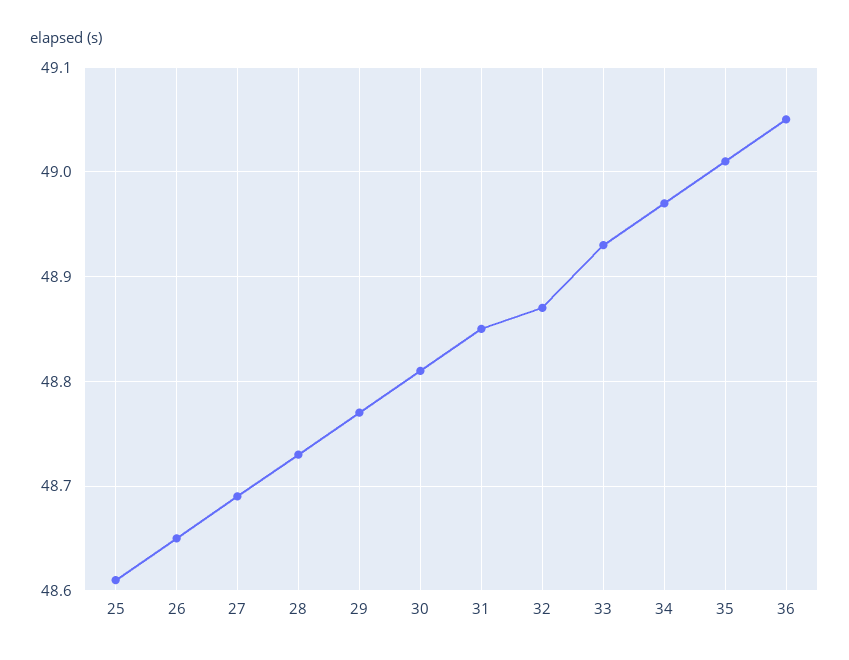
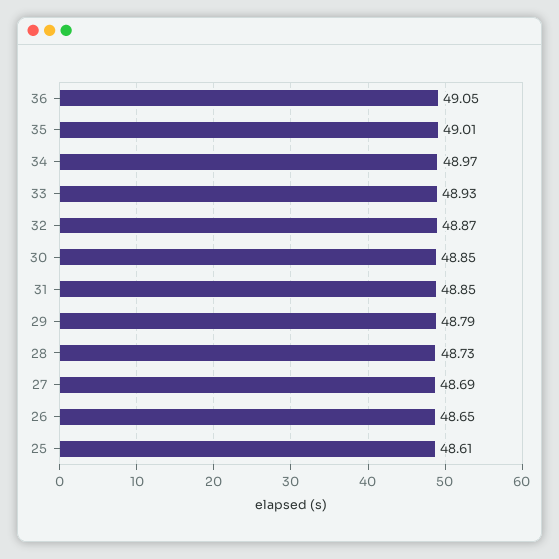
  {
    "25": 48.61,
    "26": 48.65,
    "27": 48.69,
    "28": 48.73,
-   "29": 48.77,
+   "29": 48.79,
-   "30": 48.81,
+   "30": 48.85,
    "31": 48.85,
    "32": 48.87,
    "33": 48.93,
    "34": 48.97,
    "35": 49.01,
    "36": 49.05
  }

